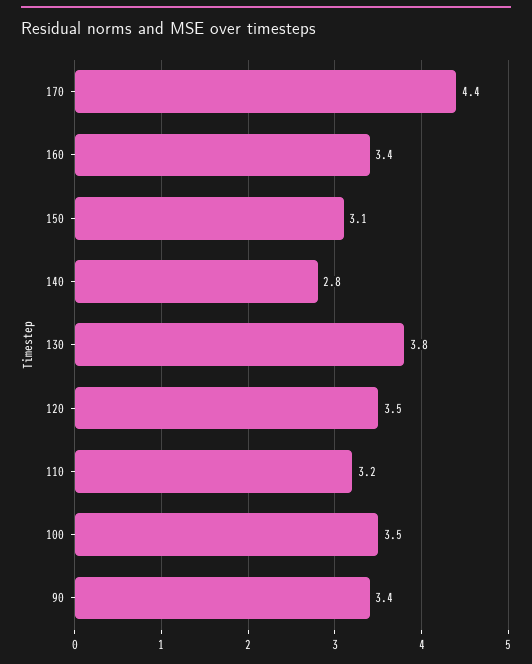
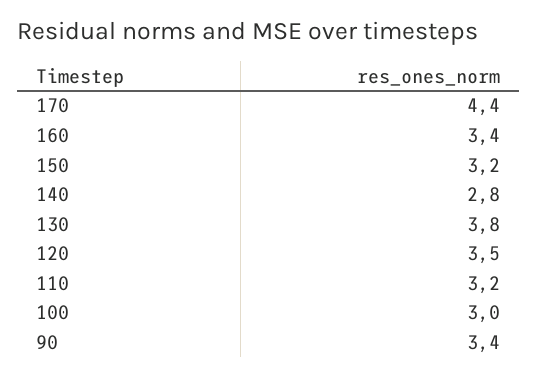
  {
    "170": 4.4,
    "160": 3.4,
-   "150": 3.1,
+   "150": 3.2,
    "140": 2.8,
    "130": 3.8,
    "120": 3.5,
    "110": 3.2,
-   "100": 3.5,
+   "100": 3,
    "90": 3.4
  }

